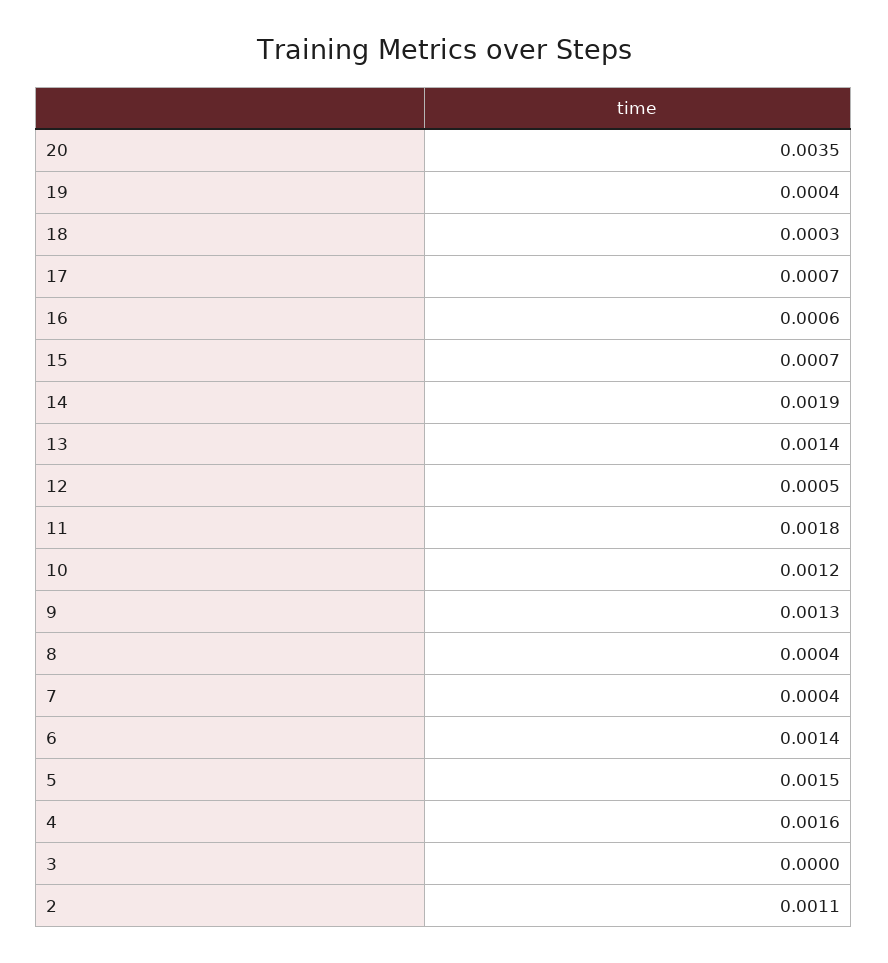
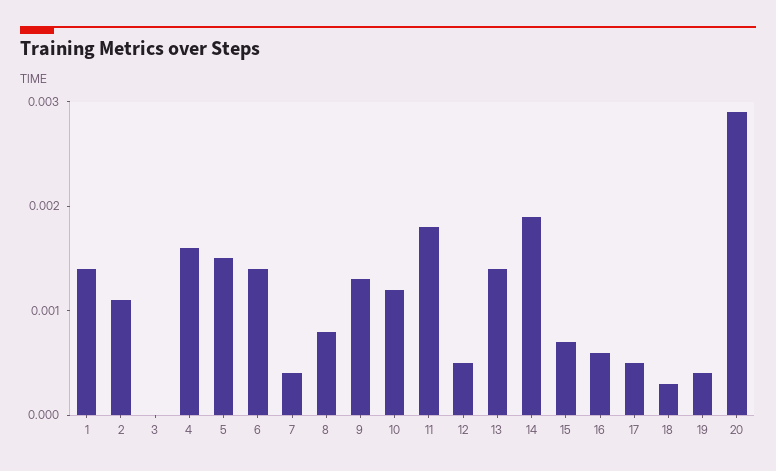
  {
-   "20": 0.0035,
+   "20": 0.0029,
    "19": 0.0004,
    "18": 0.0003,
-   "17": 0.0007,
+   "17": 0.0005,
    "16": 0.0006,
    "15": 0.0007,
    "14": 0.0019,
    "13": 0.0014,
    "12": 0.0005,
    "11": 0.0018,
    "10": 0.0012,
    "9": 0.0013,
-   "8": 0.0004,
+   "8": 0.0008,
    "7": 0.0004,
    "6": 0.0014,
    "5": 0.0015,
    "4": 0.0016,
    "3": 0,
-   "2": 0.0011
+   "2": 0.0011,
+   "1": 0.0014
  }

